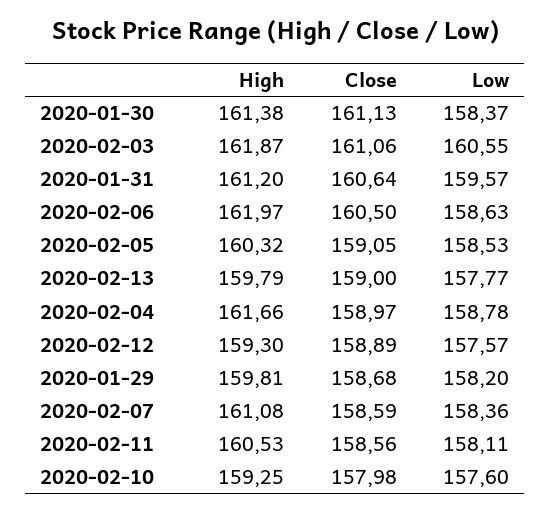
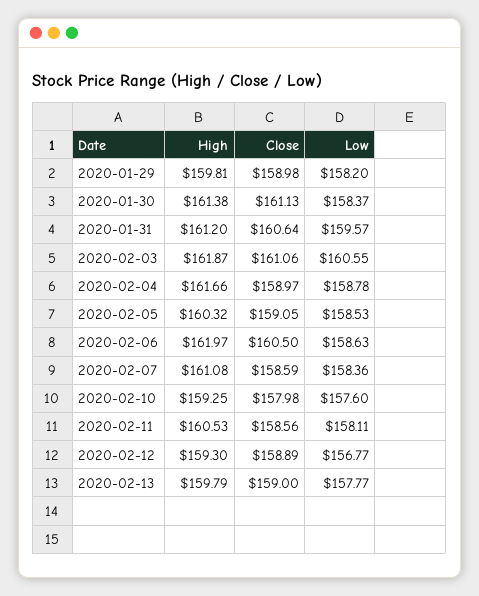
  {
    "High": {
      "2020-01-30": 161.38,
      "2020-02-03": 161.87,
      "2020-01-31": 161.2,
      "2020-02-06": 161.97,
      "2020-02-05": 160.32,
      "2020-02-13": 159.79,
      "2020-02-04": 161.66,
      "2020-02-12": 159.3,
      "2020-01-29": 159.81,
      "2020-02-07": 161.08,
      "2020-02-11": 160.53,
      "2020-02-10": 159.25
    },
    "Close": {
      "2020-01-30": 161.13,
      "2020-02-03": 161.06,
      "2020-01-31": 160.64,
      "2020-02-06": 160.5,
      "2020-02-05": 159.05,
      "2020-02-13": 159,
      "2020-02-04": 158.97,
      "2020-02-12": 158.89,
-     "2020-01-29": 158.68,
+     "2020-01-29": 158.98,
      "2020-02-07": 158.59,
      "2020-02-11": 158.56,
      "2020-02-10": 157.98
    },
    "Low": {
      "2020-01-30": 158.37,
      "2020-02-03": 160.55,
      "2020-01-31": 159.57,
      "2020-02-06": 158.63,
      "2020-02-05": 158.53,
      "2020-02-13": 157.77,
      "2020-02-04": 158.78,
-     "2020-02-12": 157.57,
+     "2020-02-12": 156.77,
      "2020-01-29": 158.2,
      "2020-02-07": 158.36,
      "2020-02-11": 158.11,
      "2020-02-10": 157.6
    }
  }

